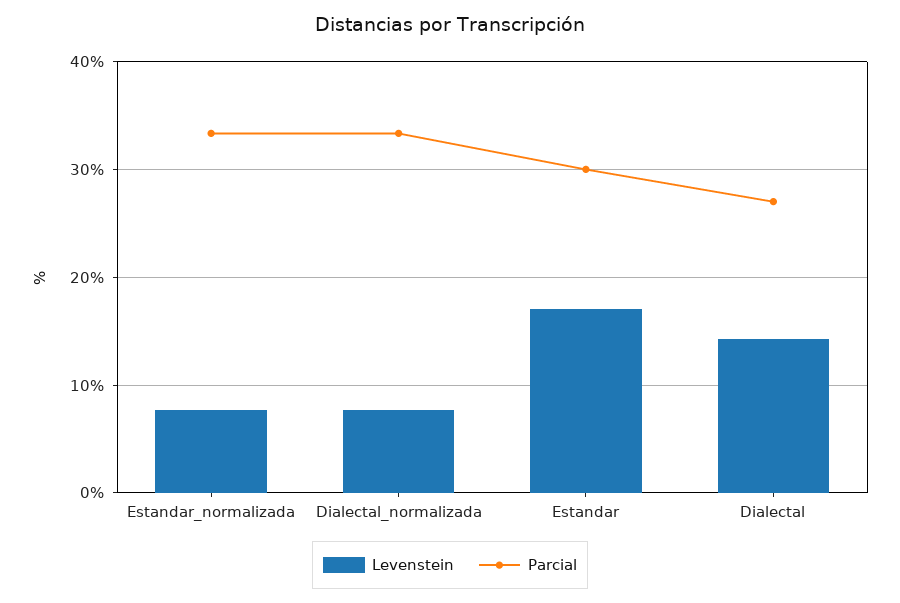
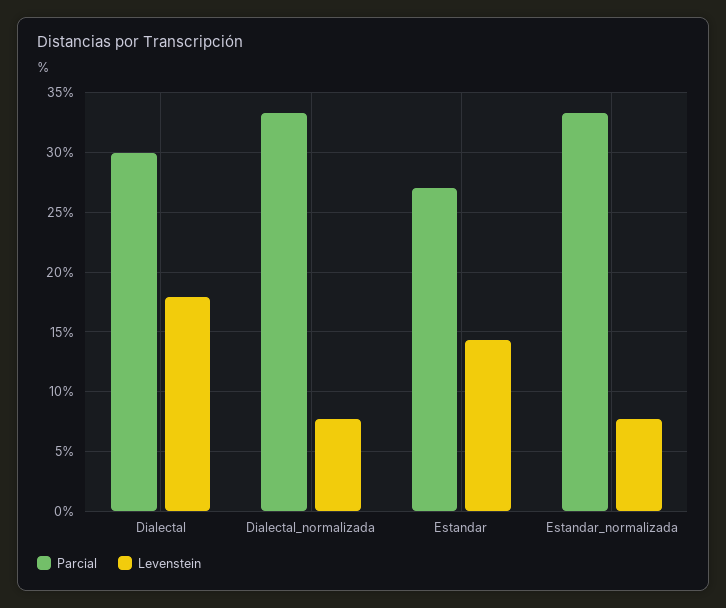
  {
    "Levenstein": {
      "Estandar_normalizada": 8,
      "Dialectal_normalizada": 8,
-     "Estandar": 17,
+     "Estandar": 14,
-     "Dialectal": 14
+     "Dialectal": 18
    },
    "Parcial": {
      "Estandar_normalizada": 33,
      "Dialectal_normalizada": 33,
-     "Estandar": 30,
+     "Estandar": 27,
-     "Dialectal": 27
+     "Dialectal": 30
    }
  }

